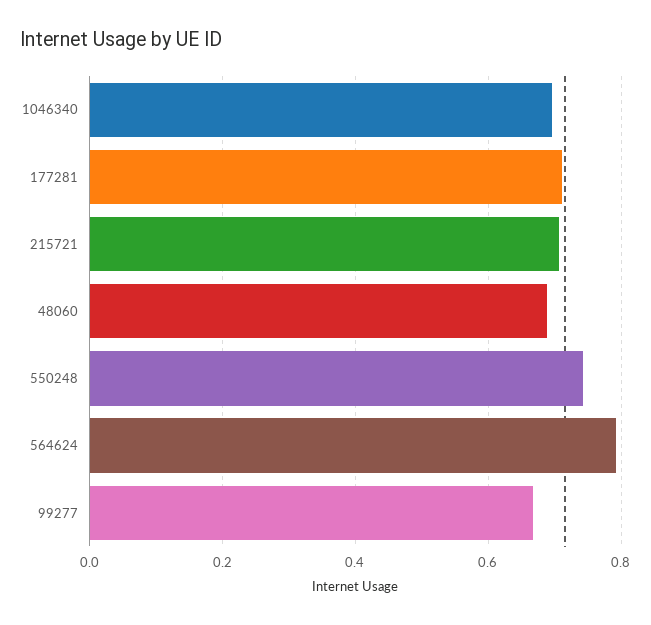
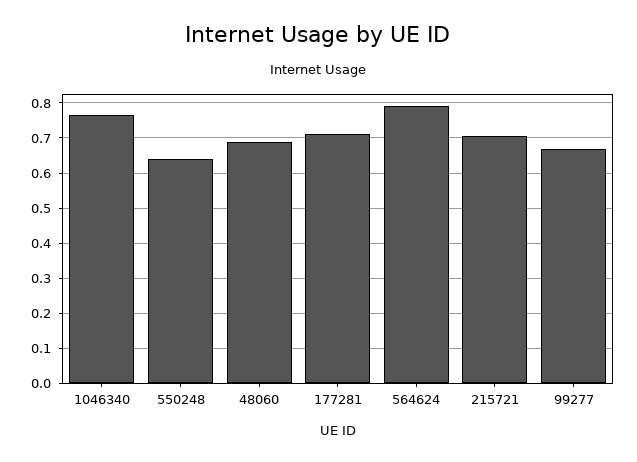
  {
-   "1046340": 0.7,
+   "1046340": 0.76,
    "177281": 0.72,
    "215721": 0.7,
    "48060": 0.68,
-   "550248": 0.74,
+   "550248": 0.64,
    "564624": 0.8,
    "99277": 0.66
  }

